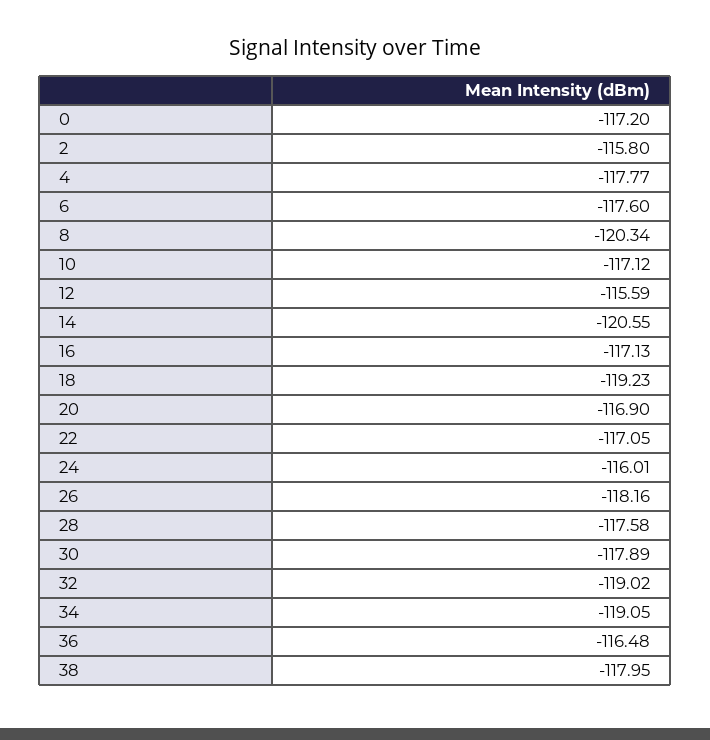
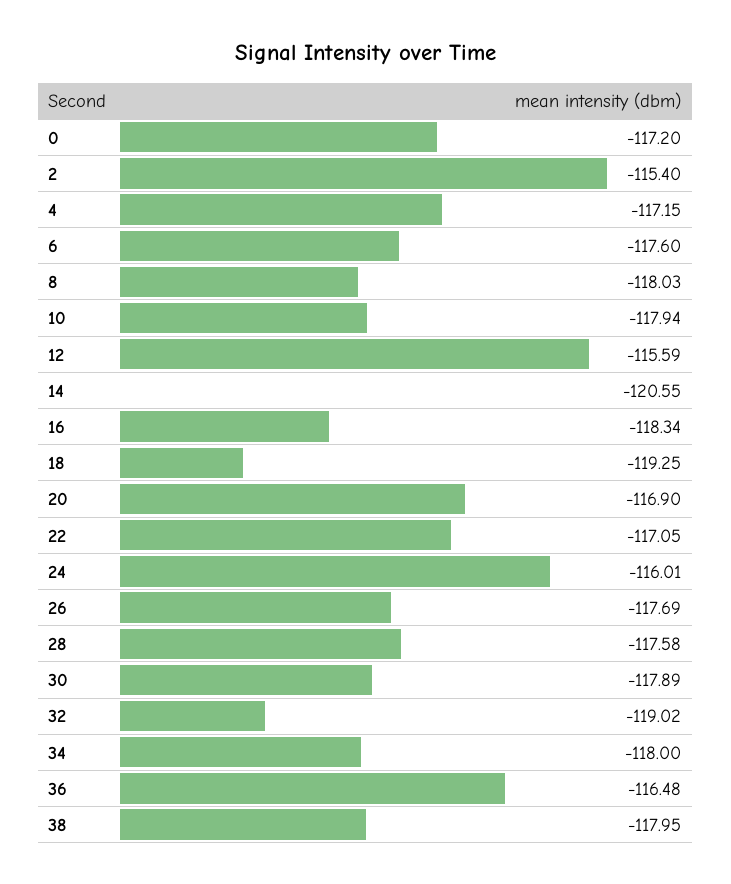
  {
    "0": -117.2,
-   "2": -115.8,
+   "2": -115.4,
-   "4": -117.77,
+   "4": -117.15,
    "6": -117.6,
-   "8": -120.34,
+   "8": -118.03,
-   "10": -117.12,
+   "10": -117.94,
    "12": -115.59,
    "14": -120.55,
-   "16": -117.13,
+   "16": -118.34,
-   "18": -119.23,
+   "18": -119.25,
    "20": -116.9,
    "22": -117.05,
    "24": -116.01,
-   "26": -118.16,
+   "26": -117.69,
    "28": -117.58,
    "30": -117.89,
    "32": -119.02,
-   "34": -119.05,
+   "34": -118,
    "36": -116.48,
    "38": -117.95
  }

